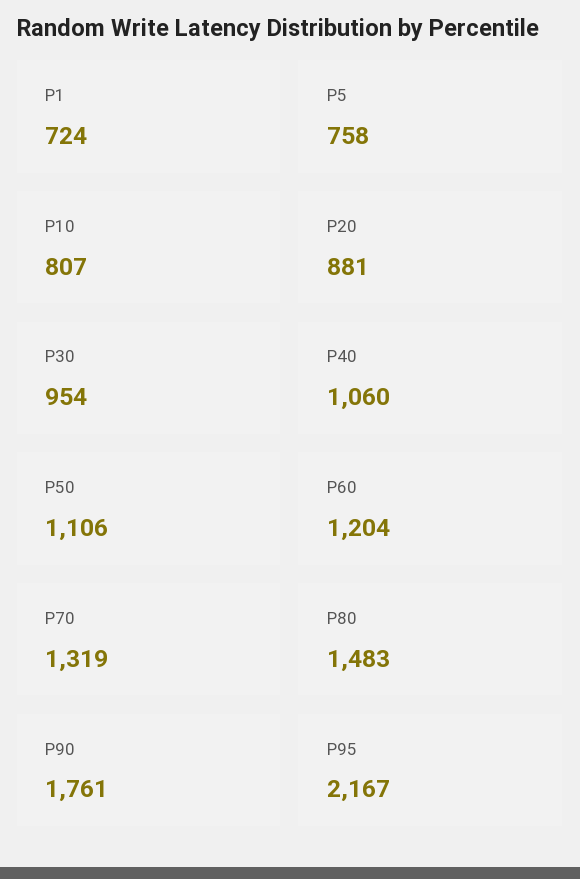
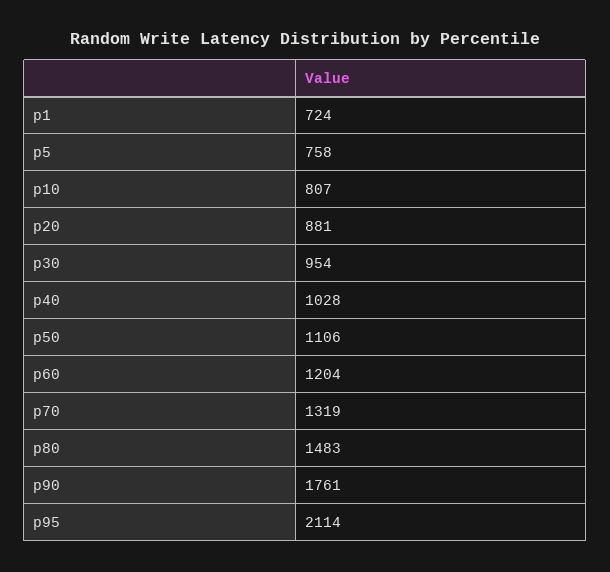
  {
    "P1": 724,
    "P5": 758,
    "P10": 807,
    "P20": 881,
    "P30": 954,
-   "P40": 1060,
+   "P40": 1028,
    "P50": 1106,
    "P60": 1204,
    "P70": 1319,
    "P80": 1483,
    "P90": 1761,
-   "P95": 2167
+   "P95": 2114
  }

